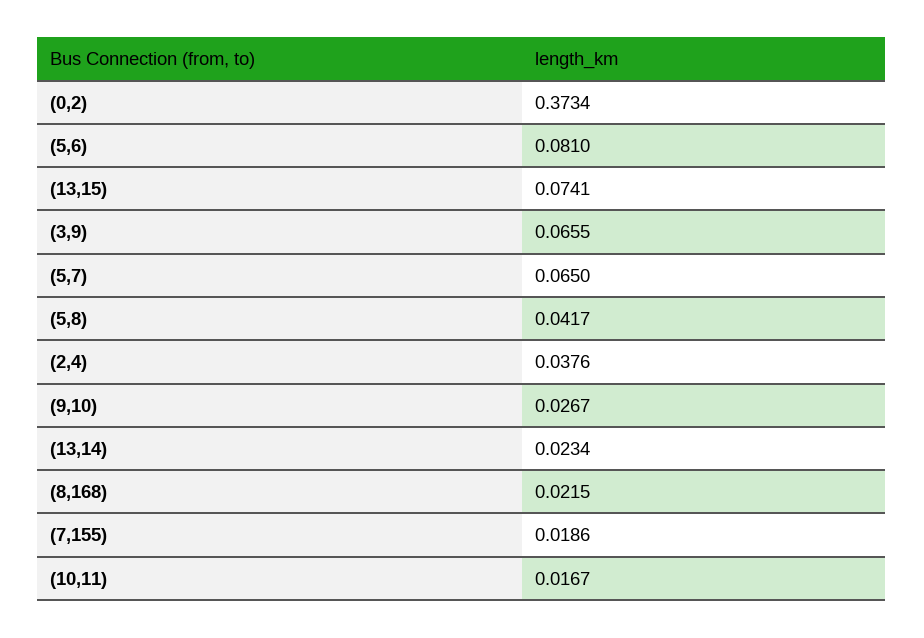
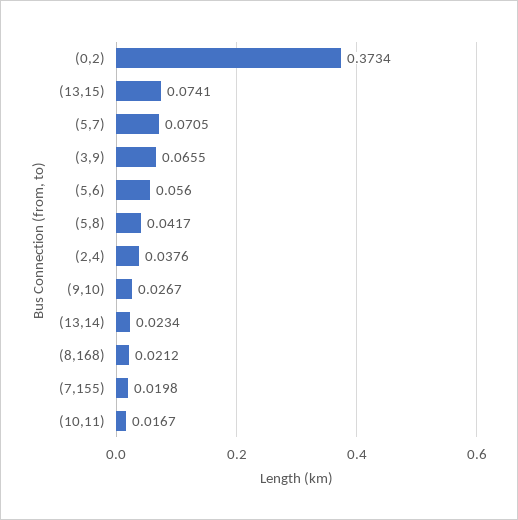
  {
    "(0,2)": 0.3734,
-   "(5,6)": 0.081,
+   "(5,6)": 0.056,
    "(13,15)": 0.0741,
    "(3,9)": 0.0655,
-   "(5,7)": 0.065,
+   "(5,7)": 0.0705,
    "(5,8)": 0.0417,
    "(2,4)": 0.0376,
    "(9,10)": 0.0267,
    "(13,14)": 0.0234,
-   "(8,168)": 0.0215,
+   "(8,168)": 0.0212,
-   "(7,155)": 0.0186,
+   "(7,155)": 0.0198,
    "(10,11)": 0.0167
  }

